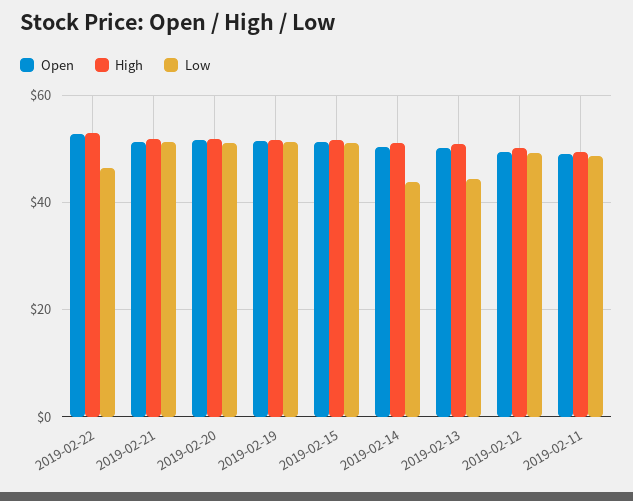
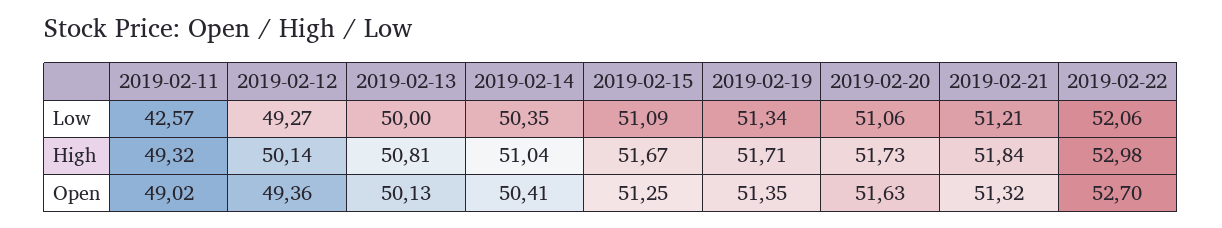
  {
    "Open": {
      "2019-02-22": 52.7,
      "2019-02-21": 51.32,
      "2019-02-20": 51.63,
      "2019-02-19": 51.35,
      "2019-02-15": 51.25,
      "2019-02-14": 50.41,
      "2019-02-13": 50.13,
      "2019-02-12": 49.36,
      "2019-02-11": 49.02
    },
    "High": {
      "2019-02-22": 52.98,
      "2019-02-21": 51.84,
      "2019-02-20": 51.73,
      "2019-02-19": 51.71,
      "2019-02-15": 51.67,
      "2019-02-14": 51.04,
      "2019-02-13": 50.81,
      "2019-02-12": 50.14,
      "2019-02-11": 49.32
    },
    "Low": {
-     "2019-02-22": 46,
+     "2019-02-22": 52.06,
      "2019-02-21": 51.21,
      "2019-02-20": 51.06,
      "2019-02-19": 51.34,
      "2019-02-15": 51.09,
-     "2019-02-14": 44,
+     "2019-02-14": 50.35,
-     "2019-02-13": 44,
+     "2019-02-13": 50,
      "2019-02-12": 49.27,
-     "2019-02-11": 48
+     "2019-02-11": 42.57
    }
  }

